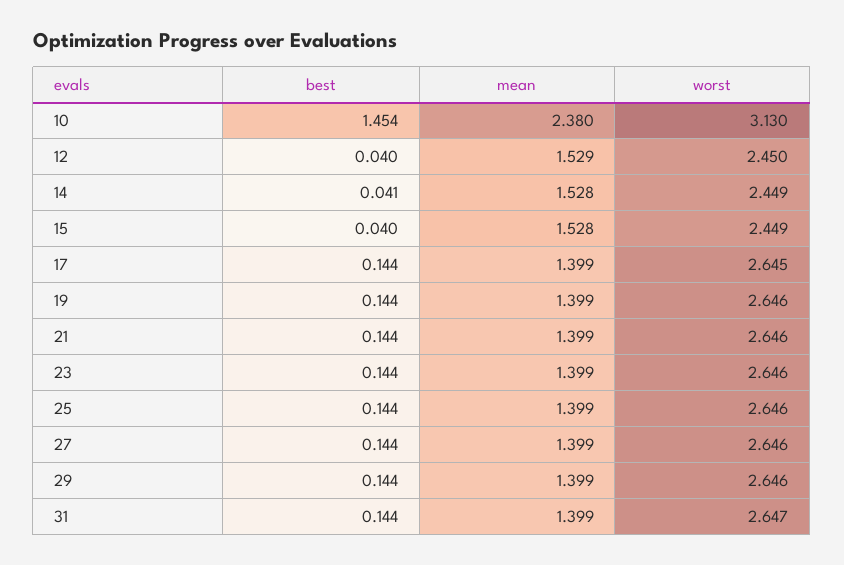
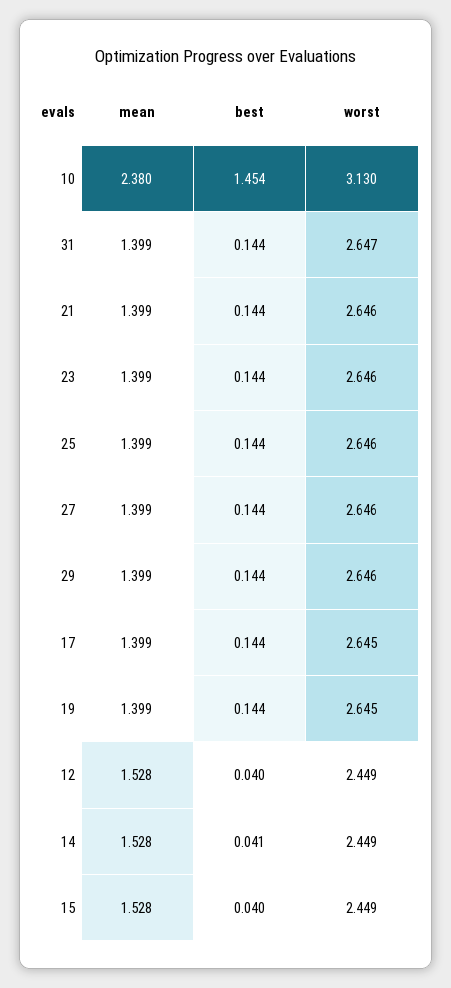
  {
    "best": {
      "10": 1.454,
      "12": 0.04,
      "14": 0.041,
      "15": 0.04,
      "17": 0.144,
      "19": 0.144,
      "21": 0.144,
      "23": 0.144,
      "25": 0.144,
      "27": 0.144,
      "29": 0.144,
      "31": 0.144
    },
    "mean": {
      "10": 2.38,
-     "12": 1.529,
+     "12": 1.528,
      "14": 1.528,
      "15": 1.528,
      "17": 1.399,
      "19": 1.399,
      "21": 1.399,
      "23": 1.399,
      "25": 1.399,
      "27": 1.399,
      "29": 1.399,
      "31": 1.399
    },
    "worst": {
      "10": 3.13,
-     "12": 2.45,
+     "12": 2.449,
      "14": 2.449,
      "15": 2.449,
      "17": 2.645,
-     "19": 2.646,
+     "19": 2.645,
      "21": 2.646,
      "23": 2.646,
      "25": 2.646,
      "27": 2.646,
      "29": 2.646,
      "31": 2.647
    }
  }

